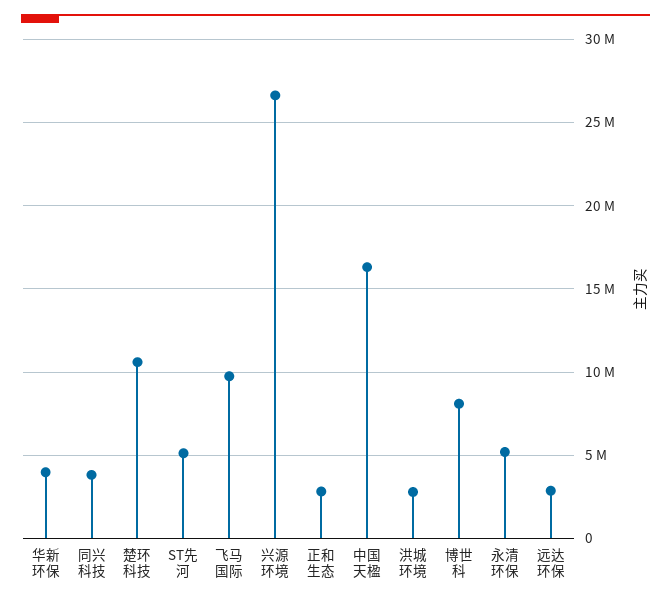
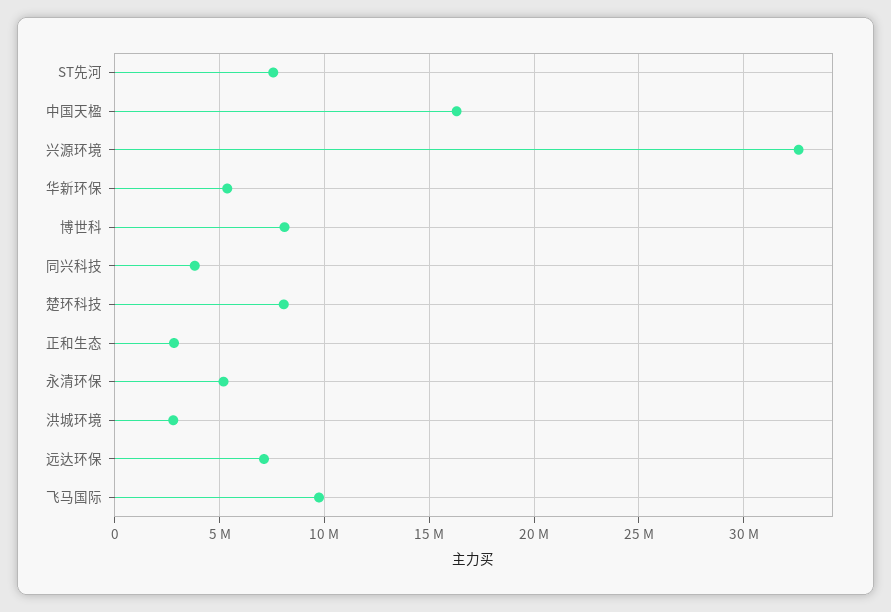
  {
-   "华新环保": 4000000,
+   "华新环保": 5500000,
    "同兴科技": 4000000,
-   "楚环科技": 10500000,
+   "楚环科技": 8000000,
-   "ST先河": 5000000,
+   "ST先河": 7500000,
    "飞马国际": 9500000,
-   "兴源环境": 26500000,
+   "兴源环境": 32500000,
    "正和生态": 3000000,
    "中国天楹": 16500000,
    "洪城环境": 3000000,
    "博世科": 8000000,
    "永清环保": 5000000,
-   "远达环保": 3000000
+   "远达环保": 7000000
  }

